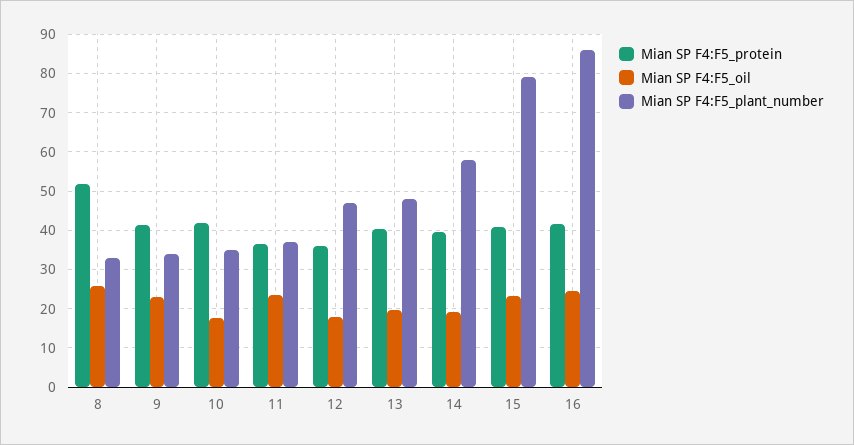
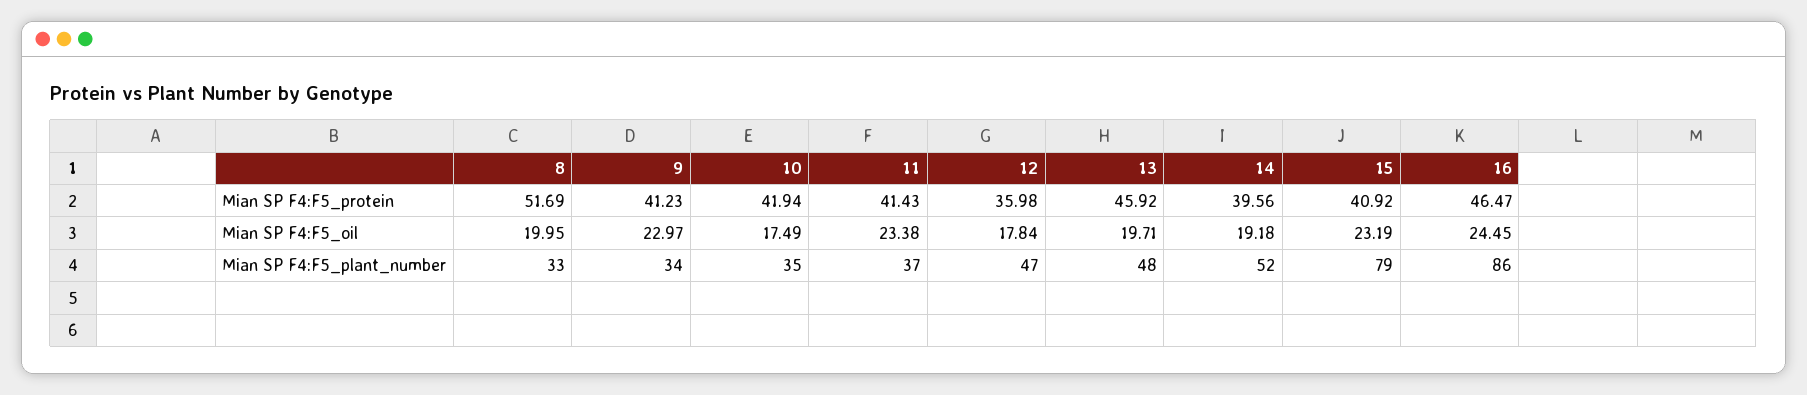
  {
    "Mian SP F4:F5_protein": {
      "8": 51.69,
      "9": 41.23,
      "10": 41.94,
-     "11": 36,
+     "11": 41.43,
      "12": 35.98,
-     "13": 40,
+     "13": 45.92,
      "14": 39.56,
      "15": 40.92,
-     "16": 42
+     "16": 46.47
    },
    "Mian SP F4:F5_oil": {
-     "8": 26,
+     "8": 19.95,
      "9": 22.97,
      "10": 17.49,
      "11": 23.38,
      "12": 17.84,
      "13": 19.71,
      "14": 19.18,
      "15": 23.19,
      "16": 24.45
    },
    "Mian SP F4:F5_plant_number": {
      "8": 33,
      "9": 34,
      "10": 35,
      "11": 37,
      "12": 47,
      "13": 48,
-     "14": 58,
+     "14": 52,
      "15": 79,
      "16": 86
    }
  }

